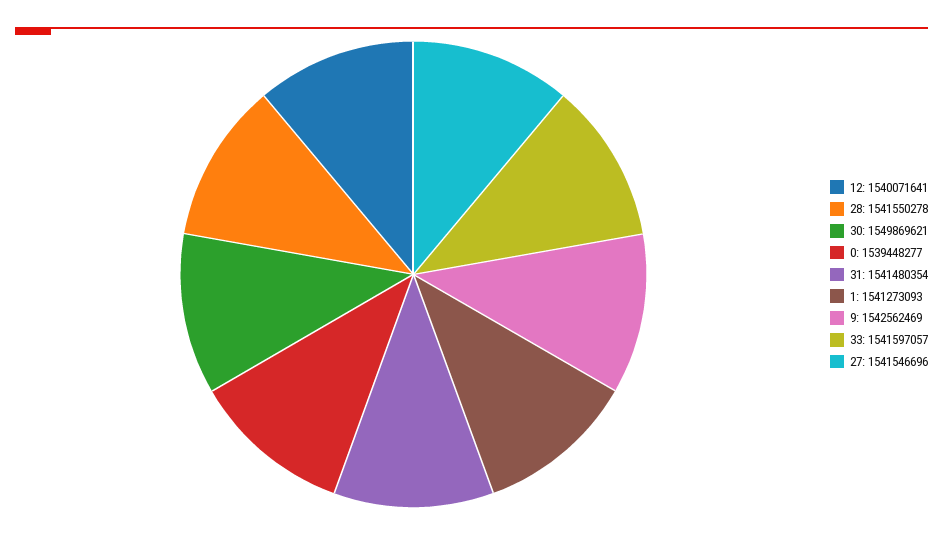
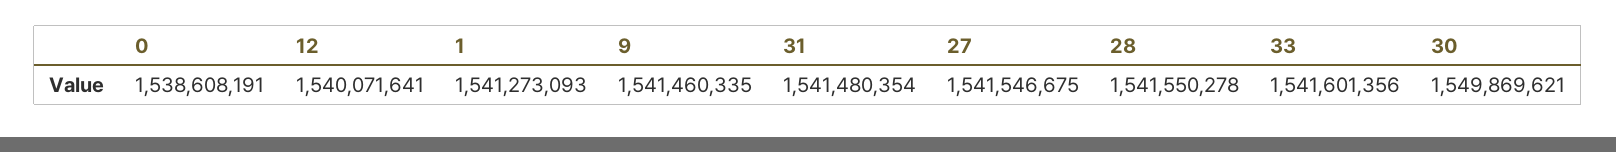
  {
    "12": 1540071641,
    "28": 1541550278,
    "30": 1549869621,
-   "0": 1539448277,
+   "0": 1538608191,
    "31": 1541480354,
    "1": 1541273093,
-   "9": 1542562469,
+   "9": 1541460335,
-   "33": 1541597057,
+   "33": 1541601356,
-   "27": 1541546696
+   "27": 1541546675
  }

